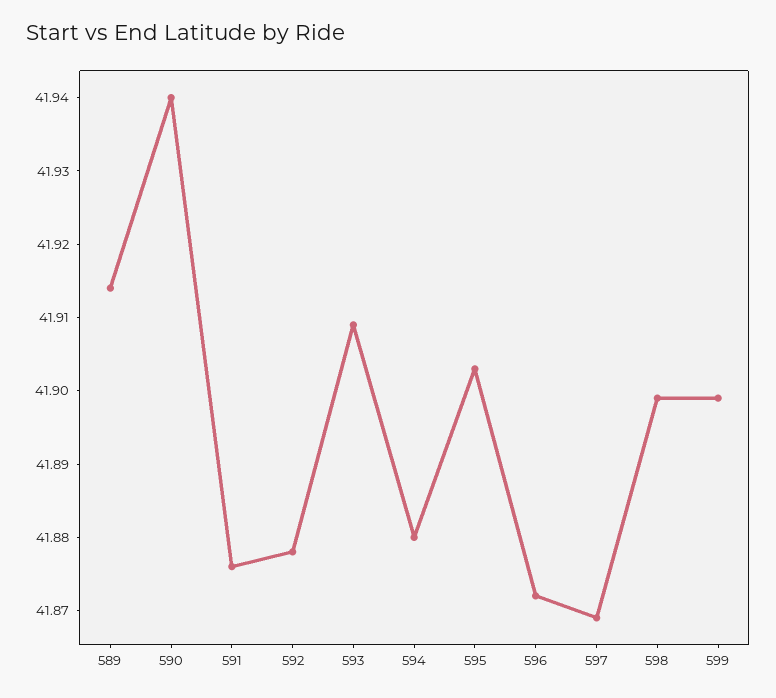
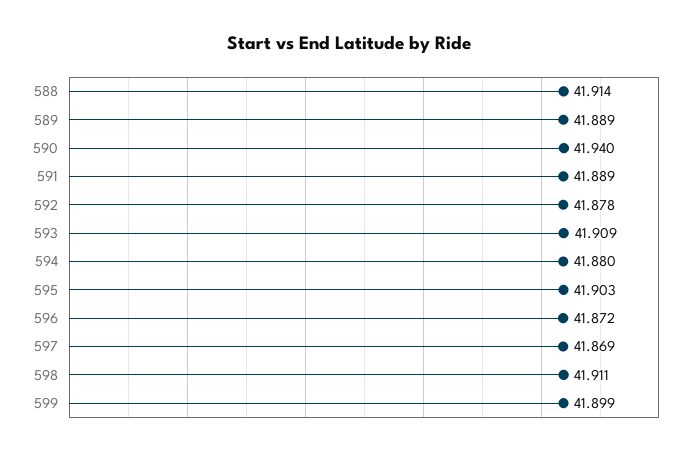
  {
-   "589": 41.915,
+   "589": 41.889,
    "590": 41.94,
-   "591": 41.875,
+   "591": 41.889,
    "592": 41.878,
    "593": 41.909,
    "594": 41.88,
    "595": 41.903,
    "596": 41.872,
    "597": 41.869,
-   "598": 41.9,
+   "598": 41.911,
-   "599": 41.899
+   "599": 41.899,
+   "588": 41.914
  }

